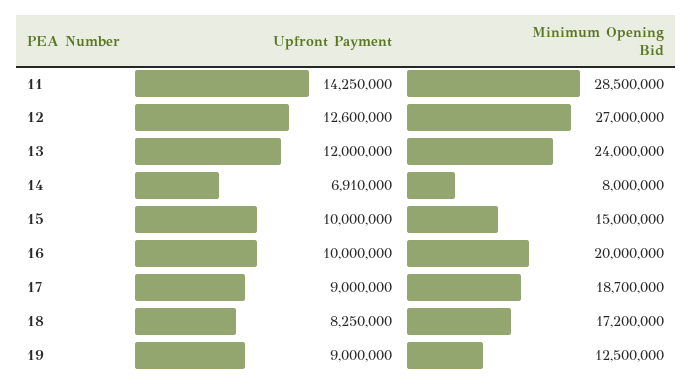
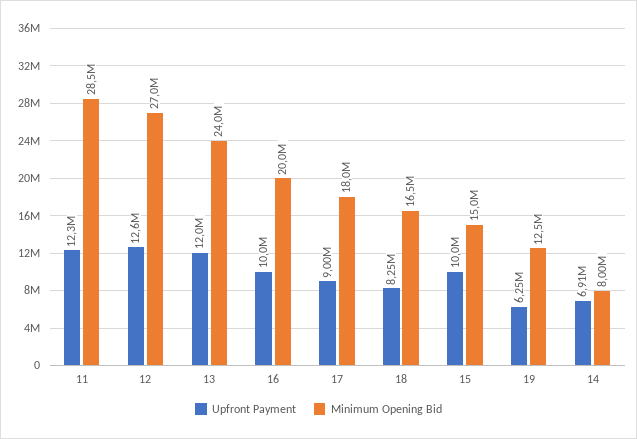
  {
    "Upfront Payment": {
-     "11": 14250000,
+     "11": 12300000,
      "12": 12600000,
      "13": 12000000,
      "14": 6910000,
      "15": 10000000,
      "16": 10000000,
      "17": 9000000,
      "18": 8250000,
-     "19": 9000000
+     "19": 6250000
    },
    "Minimum Opening Bid": {
      "11": 28500000,
      "12": 27000000,
      "13": 24000000,
      "14": 8000000,
      "15": 15000000,
      "16": 20000000,
-     "17": 18700000,
+     "17": 18000000,
-     "18": 17200000,
+     "18": 16500000,
      "19": 12500000
    }
  }

